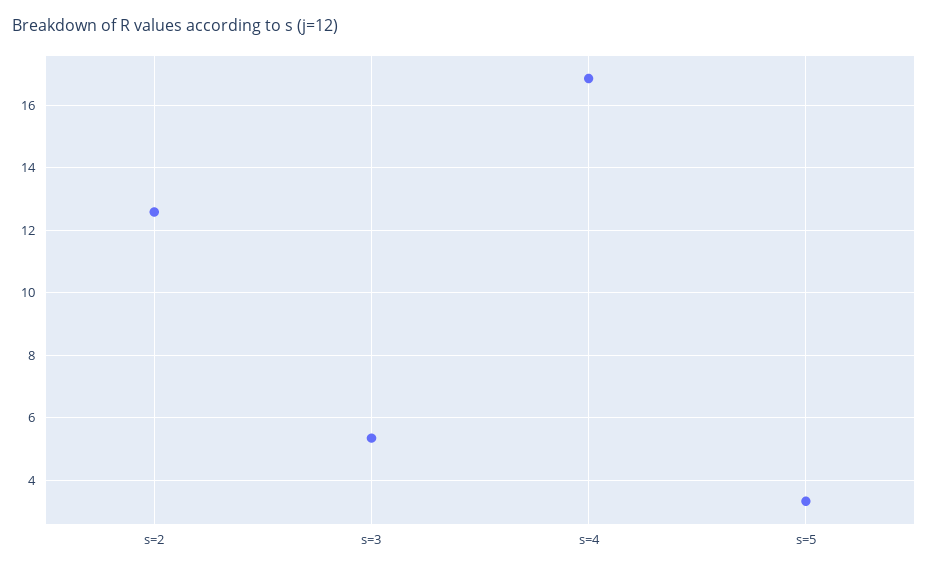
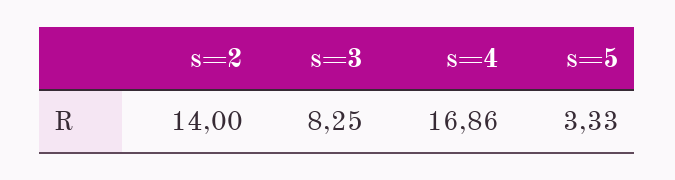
  {
-   "s=2": 12.6,
+   "s=2": 14,
-   "s=3": 5.4,
+   "s=3": 8.25,
    "s=4": 16.86,
    "s=5": 3.33
  }

